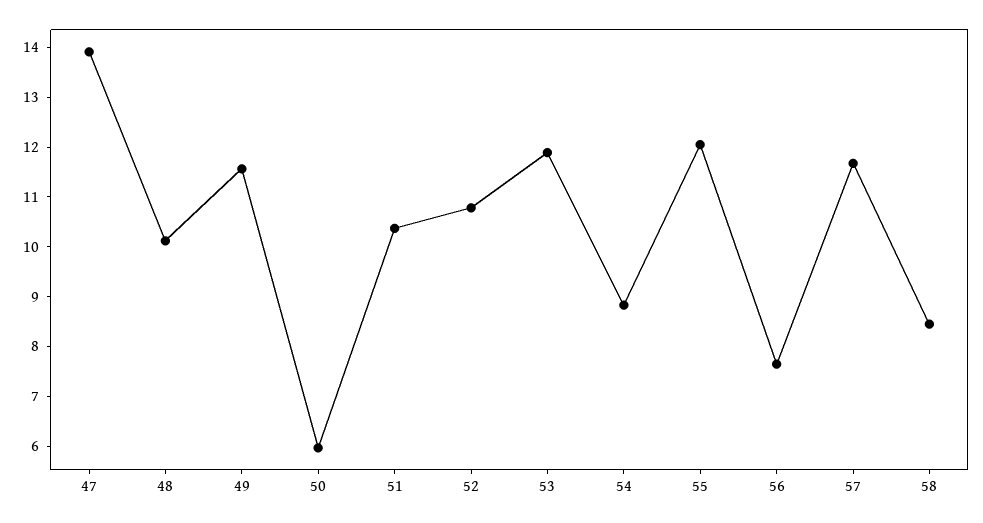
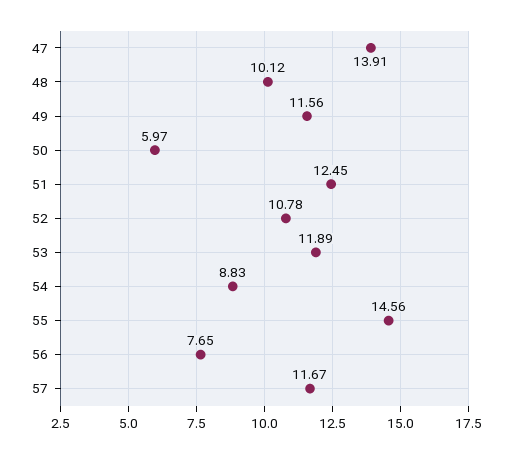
  {
    "47": 13.91,
    "48": 10.12,
    "49": 11.56,
    "50": 5.97,
-   "51": 10.4,
+   "51": 12.45,
    "52": 10.78,
    "53": 11.89,
    "54": 8.83,
-   "55": 12,
+   "55": 14.56,
    "56": 7.65,
-   "57": 11.67,
+   "57": 11.67
-   "58": 8.4
  }

